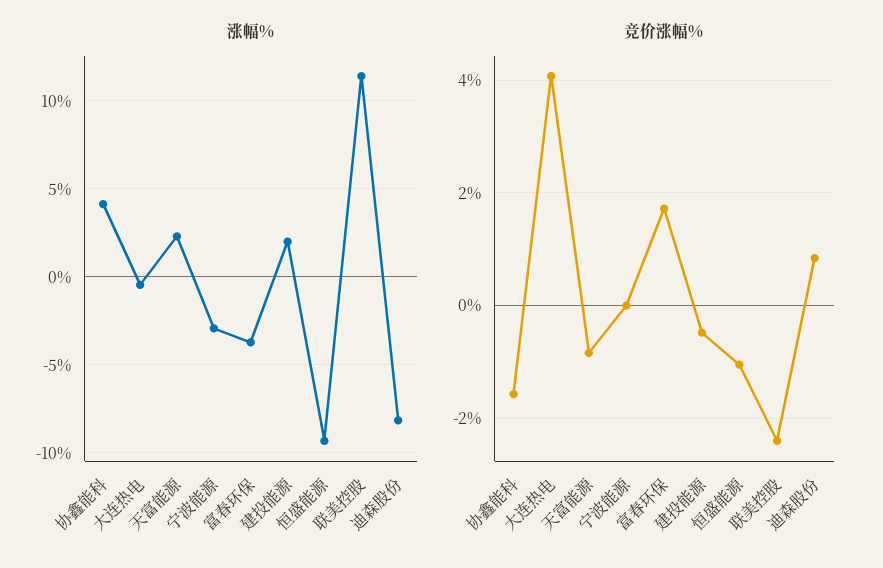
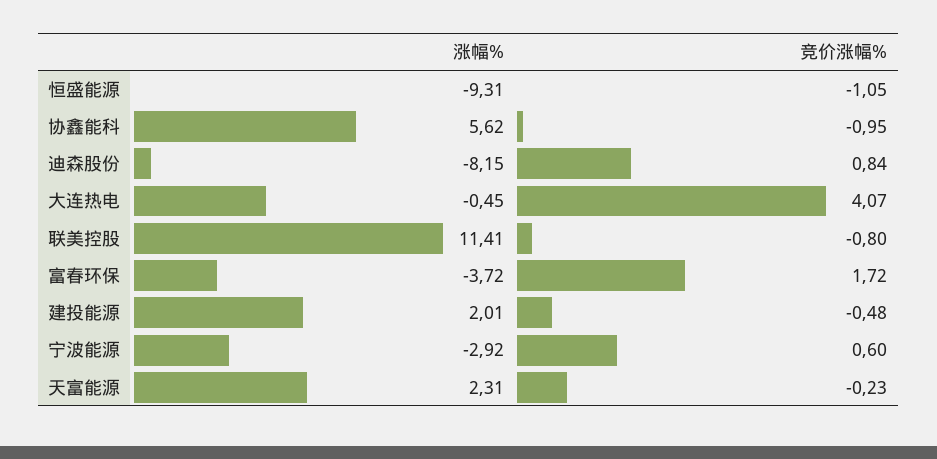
  {
    "涨幅%": {
-     "协鑫能科": 4,
+     "协鑫能科": 5.62,
      "大连热电": -0.45,
      "天富能源": 2.31,
      "宁波能源": -2.92,
      "富春环保": -3.72,
      "建投能源": 2.01,
      "恒盛能源": -9.31,
      "联美控股": 11.41,
      "迪森股份": -8.15
    },
    "竞价涨幅%": {
-     "协鑫能科": -1.6,
+     "协鑫能科": -0.95,
      "大连热电": 4.07,
-     "天富能源": -0.8,
+     "天富能源": -0.23,
-     "宁波能源": 0,
+     "宁波能源": 0.6,
      "富春环保": 1.72,
      "建投能源": -0.48,
      "恒盛能源": -1.05,
-     "联美控股": -2.4,
+     "联美控股": -0.8,
      "迪森股份": 0.84
    }
  }

